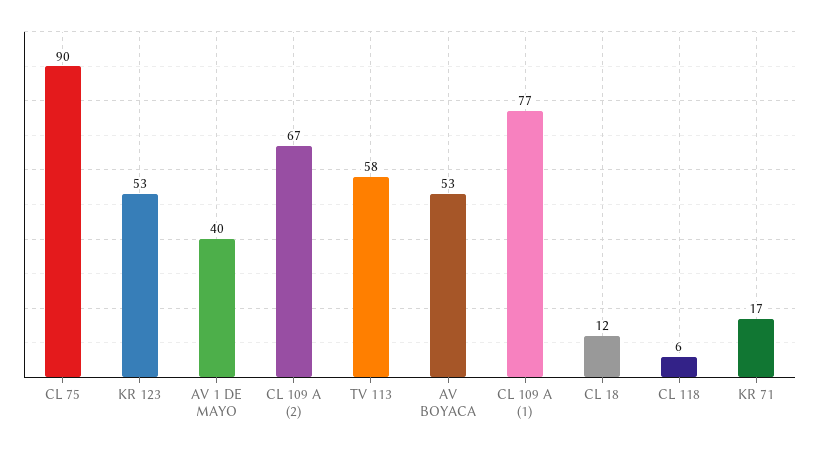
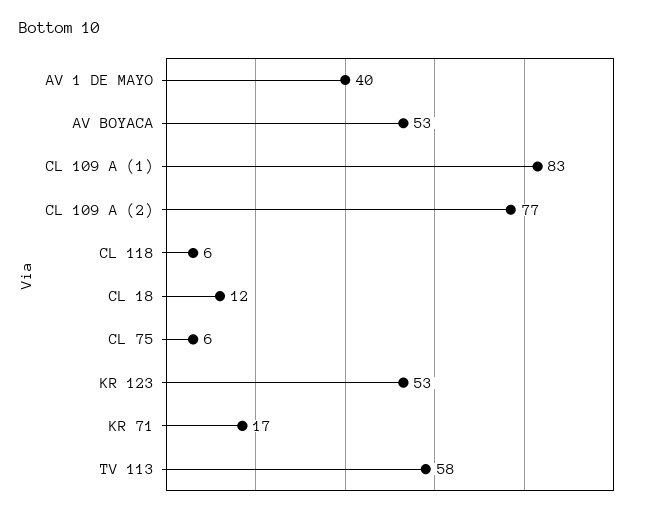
  {
-   "CL 75": 90,
+   "CL 75": 6,
    "KR 123": 53,
    "AV 1 DE MAYO": 40,
-   "CL 109 A (2)": 67,
+   "CL 109 A (2)": 77,
    "TV 113": 58,
    "AV BOYACA": 53,
-   "CL 109 A (1)": 77,
+   "CL 109 A (1)": 83,
    "CL 18": 12,
    "CL 118": 6,
    "KR 71": 17
  }

